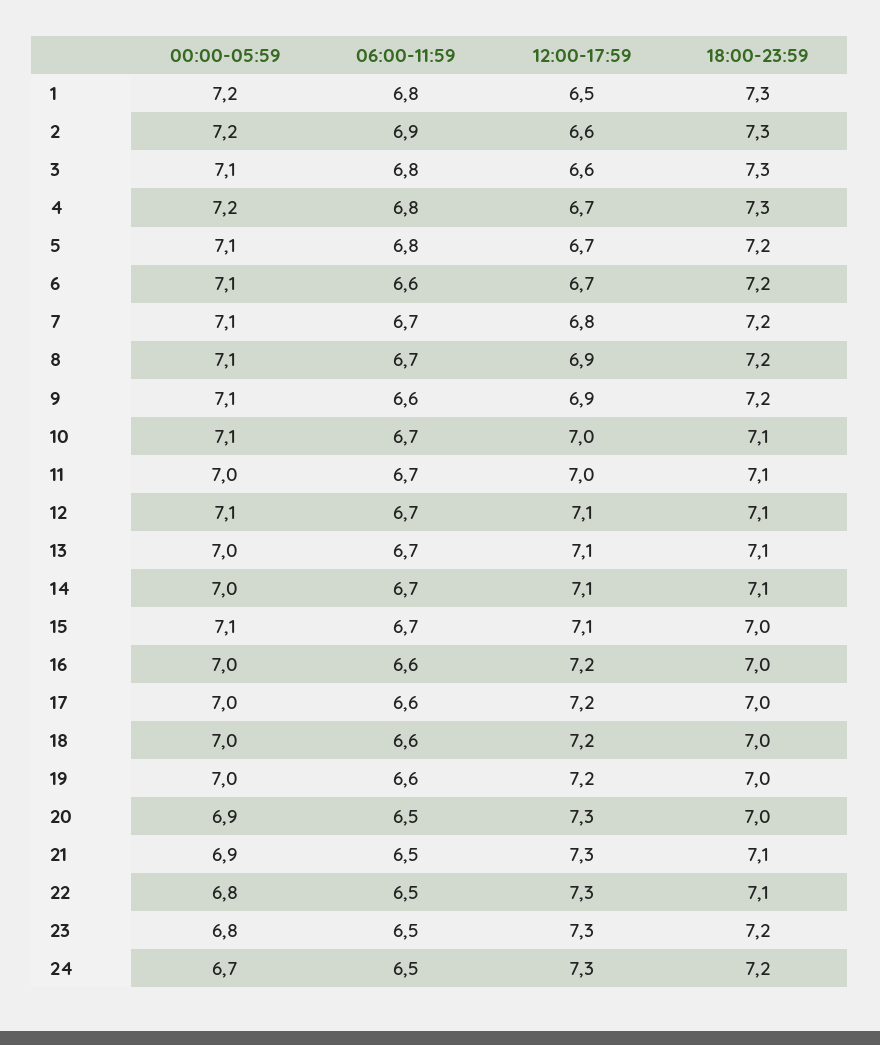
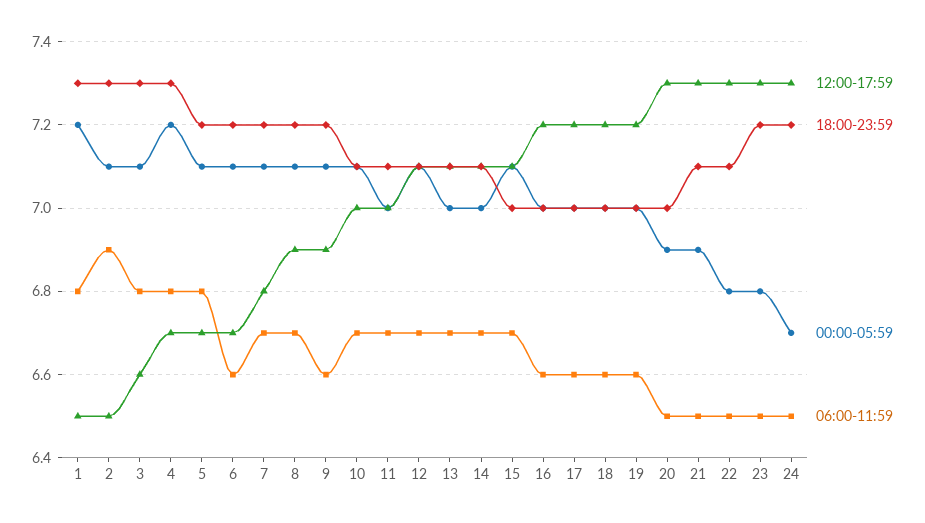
  {
    "00:00-05:59": {
      "1": 7.2,
-     "2": 7.2,
+     "2": 7.1,
      "3": 7.1,
      "4": 7.2,
      "5": 7.1,
      "6": 7.1,
      "7": 7.1,
      "8": 7.1,
      "9": 7.1,
      "10": 7.1,
      "11": 7,
      "12": 7.1,
      "13": 7,
      "14": 7,
      "15": 7.1,
      "16": 7,
      "17": 7,
      "18": 7,
      "19": 7,
      "20": 6.9,
      "21": 6.9,
      "22": 6.8,
      "23": 6.8,
      "24": 6.7
    },
    "06:00-11:59": {
      "1": 6.8,
      "2": 6.9,
      "3": 6.8,
      "4": 6.8,
      "5": 6.8,
      "6": 6.6,
      "7": 6.7,
      "8": 6.7,
      "9": 6.6,
      "10": 6.7,
      "11": 6.7,
      "12": 6.7,
      "13": 6.7,
      "14": 6.7,
      "15": 6.7,
      "16": 6.6,
      "17": 6.6,
      "18": 6.6,
      "19": 6.6,
      "20": 6.5,
      "21": 6.5,
      "22": 6.5,
      "23": 6.5,
      "24": 6.5
    },
    "12:00-17:59": {
      "1": 6.5,
-     "2": 6.6,
+     "2": 6.5,
      "3": 6.6,
      "4": 6.7,
      "5": 6.7,
      "6": 6.7,
      "7": 6.8,
      "8": 6.9,
      "9": 6.9,
      "10": 7,
      "11": 7,
      "12": 7.1,
      "13": 7.1,
      "14": 7.1,
      "15": 7.1,
      "16": 7.2,
      "17": 7.2,
      "18": 7.2,
      "19": 7.2,
      "20": 7.3,
      "21": 7.3,
      "22": 7.3,
      "23": 7.3,
      "24": 7.3
    },
    "18:00-23:59": {
      "1": 7.3,
      "2": 7.3,
      "3": 7.3,
      "4": 7.3,
      "5": 7.2,
      "6": 7.2,
      "7": 7.2,
      "8": 7.2,
      "9": 7.2,
      "10": 7.1,
      "11": 7.1,
      "12": 7.1,
      "13": 7.1,
      "14": 7.1,
      "15": 7,
      "16": 7,
      "17": 7,
      "18": 7,
      "19": 7,
      "20": 7,
      "21": 7.1,
      "22": 7.1,
      "23": 7.2,
      "24": 7.2
    }
  }

